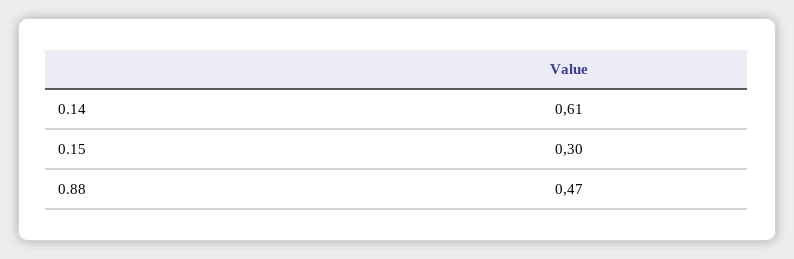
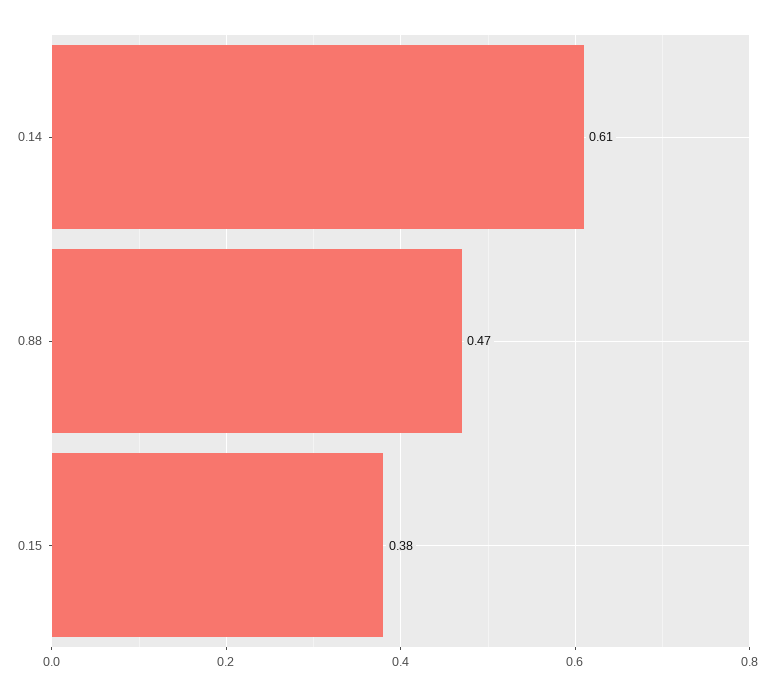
  {
    "0.14": 0.61,
-   "0.15": 0.3,
+   "0.15": 0.38,
    "0.88": 0.47
  }

